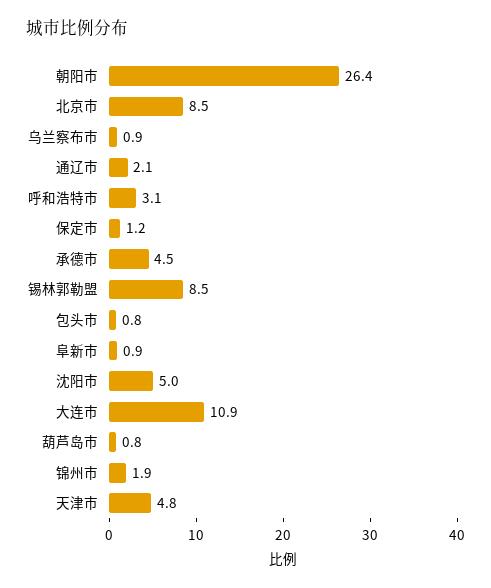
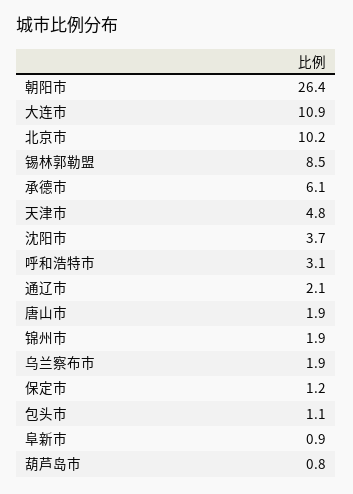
  {
    "朝阳市": 26.4,
-   "北京市": 8.5,
+   "北京市": 10.2,
-   "乌兰察布市": 0.9,
+   "乌兰察布市": 1.9,
    "通辽市": 2.1,
    "呼和浩特市": 3.1,
    "保定市": 1.2,
-   "承德市": 4.5,
+   "承德市": 6.1,
    "锡林郭勒盟": 8.5,
-   "包头市": 0.8,
+   "包头市": 1.1,
    "阜新市": 0.9,
-   "沈阳市": 5,
+   "沈阳市": 3.7,
    "大连市": 10.9,
    "葫芦岛市": 0.8,
    "锦州市": 1.9,
-   "天津市": 4.8
+   "天津市": 4.8,
+   "唐山市": 1.9
  }

